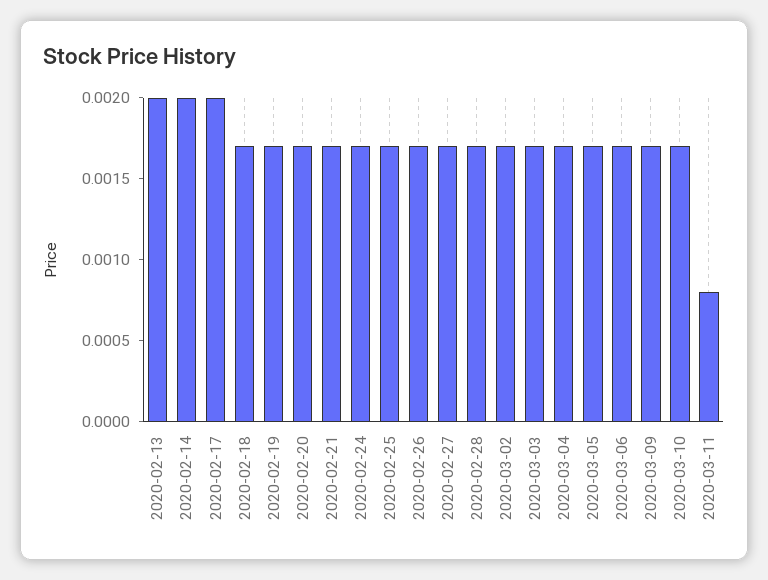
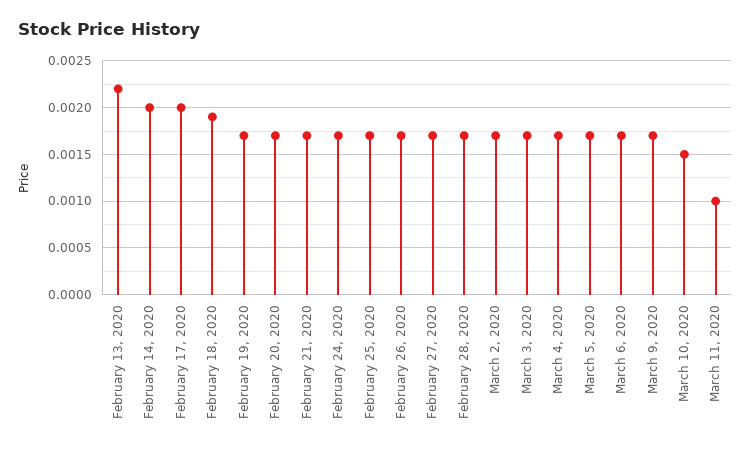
  {
-   "2020-02-13": 0.002,
+   "2020-02-13": 0.0022,
    "2020-02-14": 0.002,
    "2020-02-17": 0.002,
-   "2020-02-18": 0.0017,
+   "2020-02-18": 0.0019,
    "2020-02-19": 0.0017,
    "2020-02-20": 0.0017,
    "2020-02-21": 0.0017,
    "2020-02-24": 0.0017,
    "2020-02-25": 0.0017,
    "2020-02-26": 0.0017,
    "2020-02-27": 0.0017,
    "2020-02-28": 0.0017,
    "2020-03-02": 0.0017,
    "2020-03-03": 0.0017,
    "2020-03-04": 0.0017,
    "2020-03-05": 0.0017,
    "2020-03-06": 0.0017,
    "2020-03-09": 0.0017,
-   "2020-03-10": 0.0017,
+   "2020-03-10": 0.0015,
-   "2020-03-11": 0.0008
+   "2020-03-11": 0.001
  }

